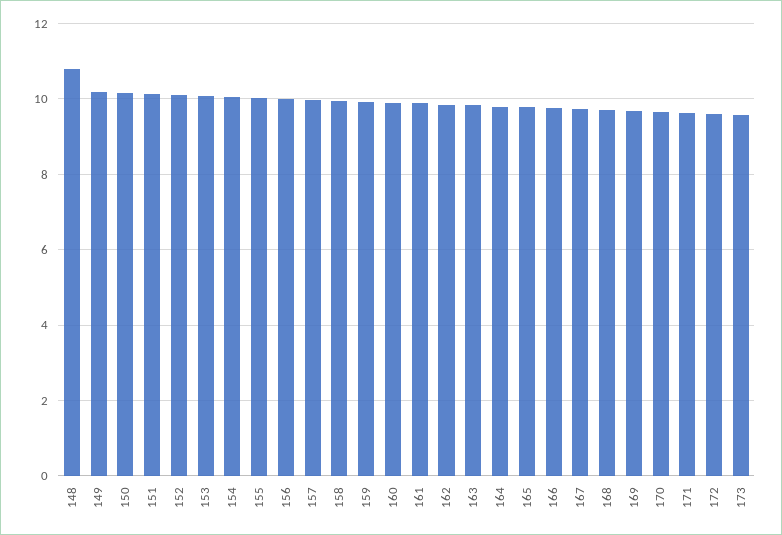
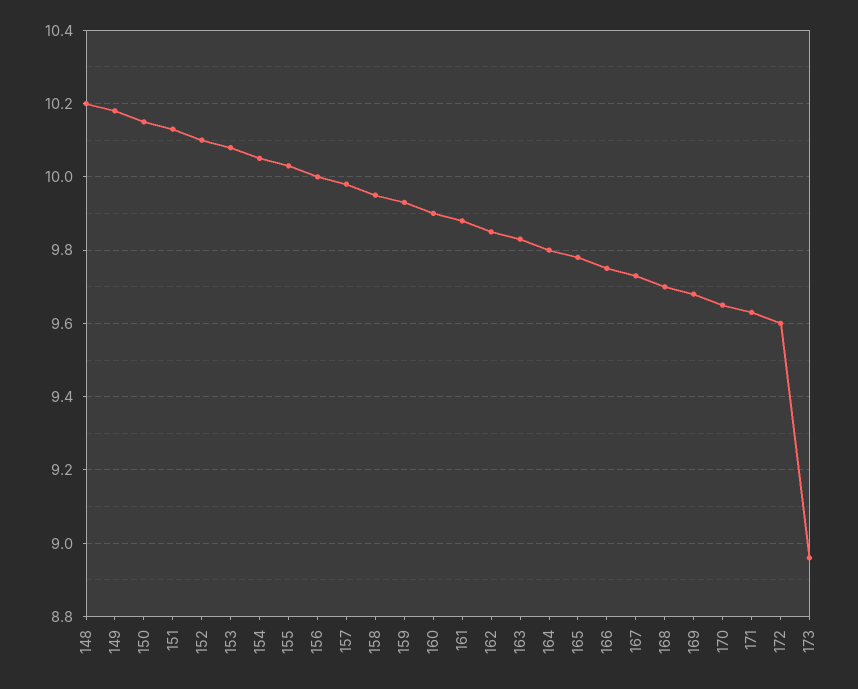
  {
-   "148": 10.8,
+   "148": 10.2,
    "149": 10.2,
    "150": 10.15,
    "151": 10.15,
    "152": 10.1,
    "153": 10.1,
    "154": 10.05,
    "155": 10.05,
    "156": 10,
    "157": 10,
    "158": 9.95,
    "159": 9.95,
    "160": 9.9,
    "161": 9.9,
    "162": 9.85,
    "163": 9.85,
    "164": 9.8,
    "165": 9.8,
    "166": 9.75,
    "167": 9.75,
    "168": 9.7,
    "169": 9.7,
    "170": 9.65,
    "171": 9.65,
    "172": 9.6,
-   "173": 9.6
+   "173": 8.95
  }

